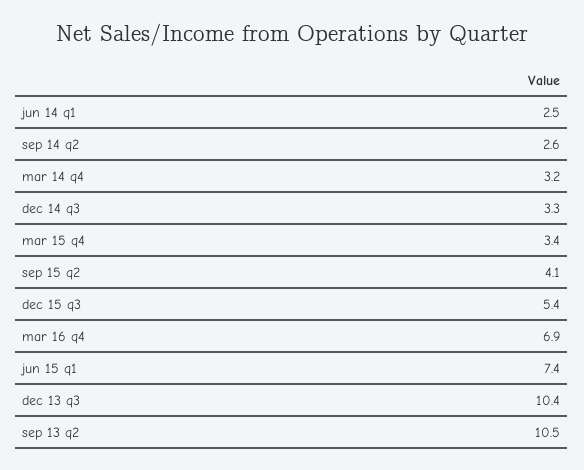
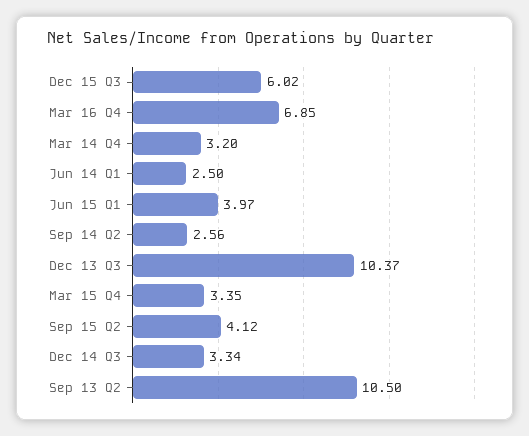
  {
    "jun 14 q1": 2.5,
    "sep 14 q2": 2.56,
    "mar 14 q4": 3.2,
    "dec 14 q3": 3.34,
    "mar 15 q4": 3.35,
    "sep 15 q2": 4.12,
-   "dec 15 q3": 5.4,
+   "dec 15 q3": 6.02,
    "mar 16 q4": 6.85,
-   "jun 15 q1": 7.4,
+   "jun 15 q1": 3.97,
    "dec 13 q3": 10.37,
    "sep 13 q2": 10.5
  }

